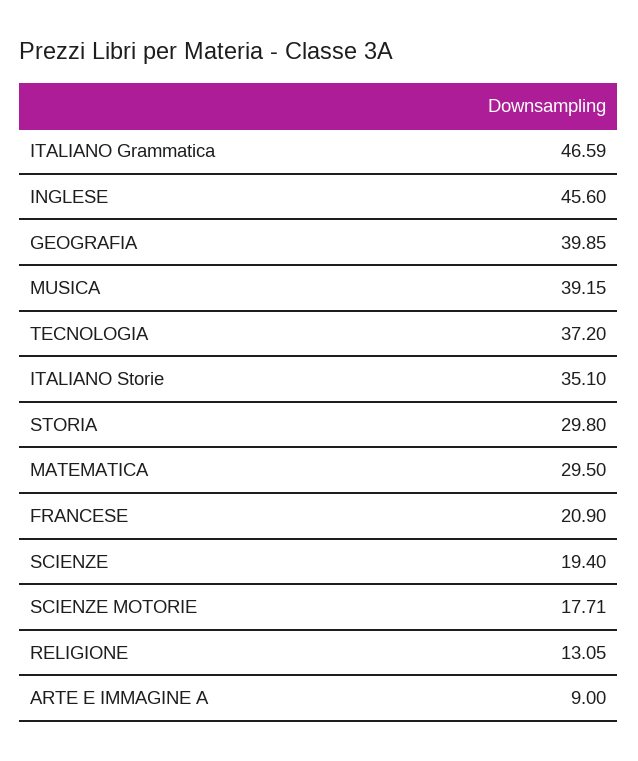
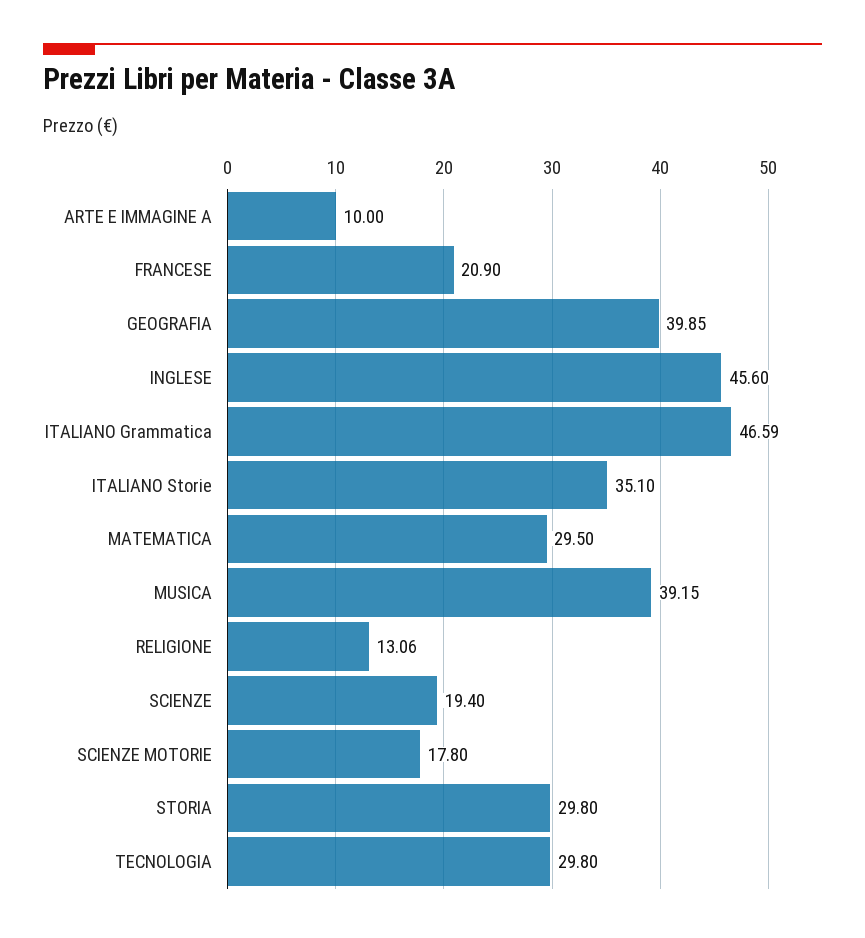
  {
    "ITALIANO Grammatica": 46.59,
    "INGLESE": 45.6,
    "GEOGRAFIA": 39.85,
    "MUSICA": 39.15,
-   "TECNOLOGIA": 37.2,
+   "TECNOLOGIA": 29.8,
    "ITALIANO Storie": 35.1,
    "STORIA": 29.8,
    "MATEMATICA": 29.5,
    "FRANCESE": 20.9,
    "SCIENZE": 19.4,
-   "SCIENZE MOTORIE": 17.71,
+   "SCIENZE MOTORIE": 17.8,
-   "RELIGIONE": 13.05,
+   "RELIGIONE": 13.06,
-   "ARTE E IMMAGINE A": 9
+   "ARTE E IMMAGINE A": 10
  }

